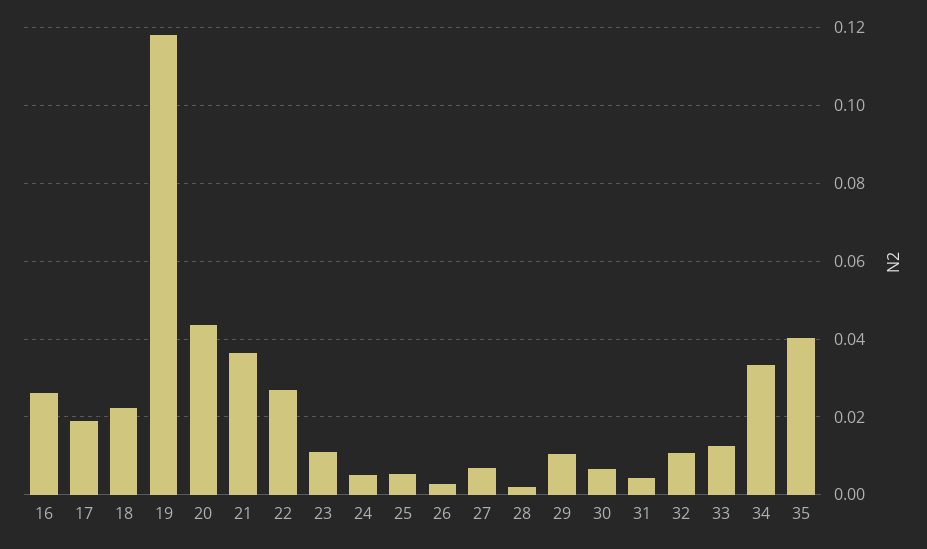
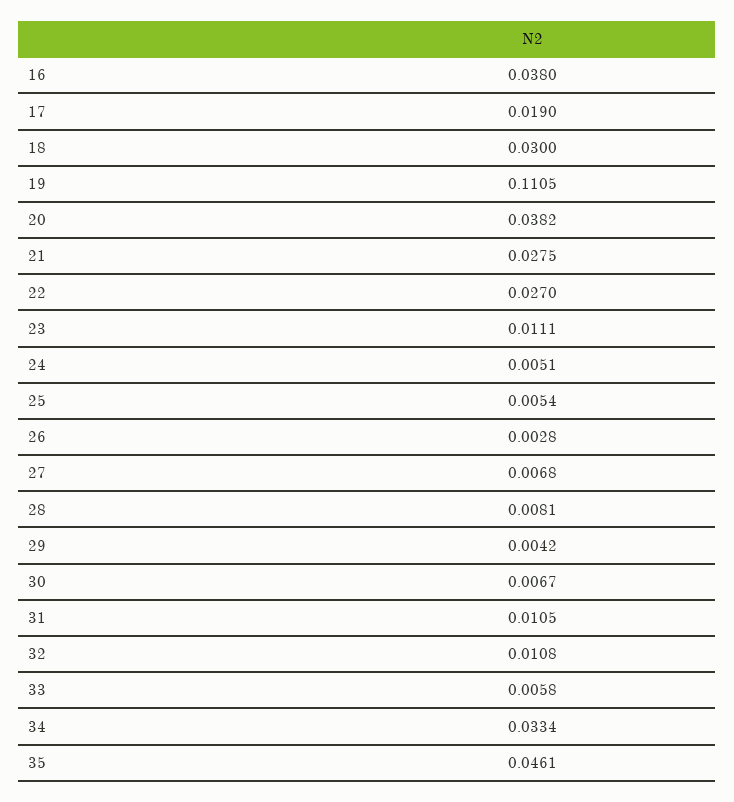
  {
-   "16": 0.026,
+   "16": 0.038,
    "17": 0.019,
-   "18": 0.022,
+   "18": 0.03,
-   "19": 0.118,
+   "19": 0.1105,
-   "20": 0.044,
+   "20": 0.0382,
-   "21": 0.036,
+   "21": 0.0275,
    "22": 0.027,
    "23": 0.0111,
    "24": 0.0051,
    "25": 0.0054,
    "26": 0.0028,
    "27": 0.0068,
-   "28": 0.002,
+   "28": 0.0081,
-   "29": 0.01,
+   "29": 0.0042,
    "30": 0.0067,
-   "31": 0.004,
+   "31": 0.0105,
    "32": 0.0108,
-   "33": 0.012,
+   "33": 0.0058,
    "34": 0.0334,
-   "35": 0.04
+   "35": 0.0461
  }

